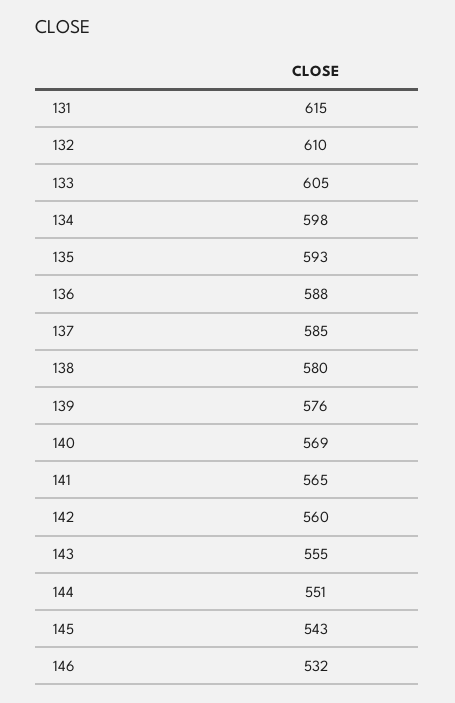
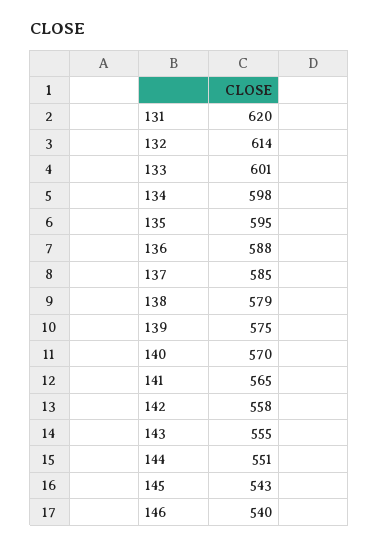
  {
-   "131": 615,
+   "131": 620,
-   "132": 610,
+   "132": 614,
-   "133": 605,
+   "133": 601,
    "134": 598,
-   "135": 593,
+   "135": 595,
    "136": 588,
    "137": 585,
-   "138": 580,
+   "138": 579,
-   "139": 576,
+   "139": 575,
-   "140": 569,
+   "140": 570,
    "141": 565,
-   "142": 560,
+   "142": 558,
    "143": 555,
    "144": 551,
    "145": 543,
-   "146": 532
+   "146": 540
  }

